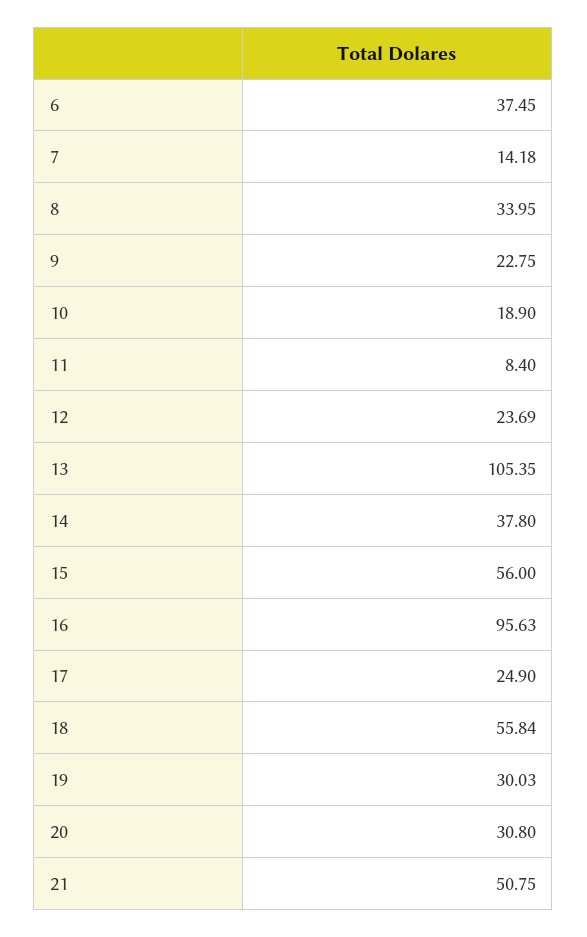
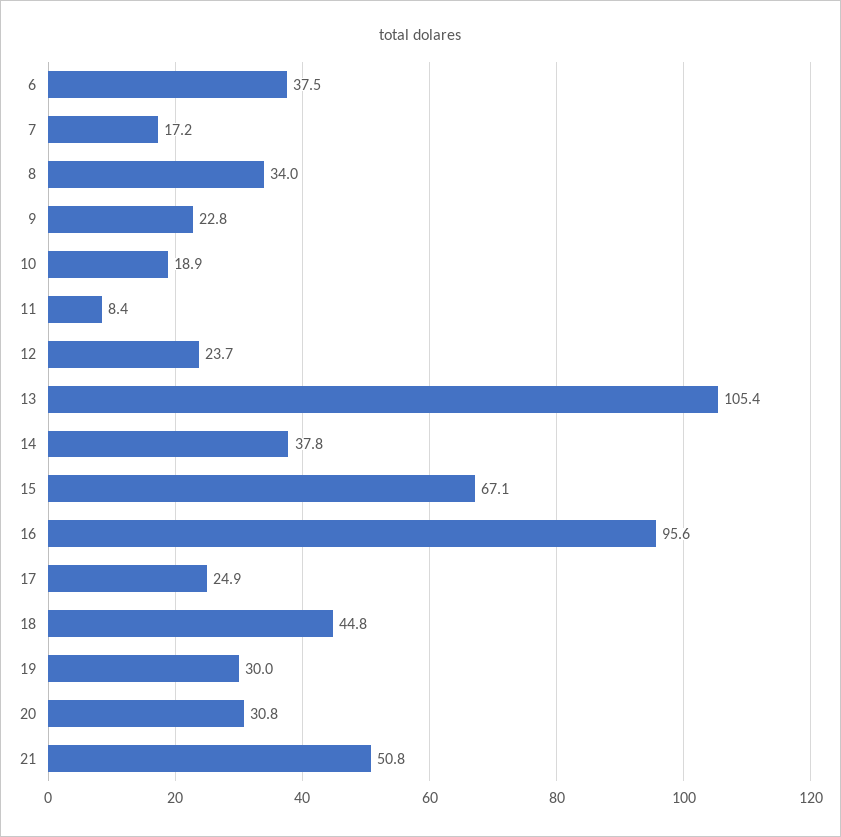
  {
    "6": 37.45,
-   "7": 14.18,
+   "7": 17.2,
    "8": 33.95,
    "9": 22.75,
    "10": 18.9,
    "11": 8.4,
    "12": 23.69,
    "13": 105.35,
    "14": 37.8,
-   "15": 56,
+   "15": 67.1,
    "16": 95.63,
    "17": 24.9,
-   "18": 55.84,
+   "18": 44.8,
    "19": 30.03,
    "20": 30.8,
    "21": 50.75
  }

